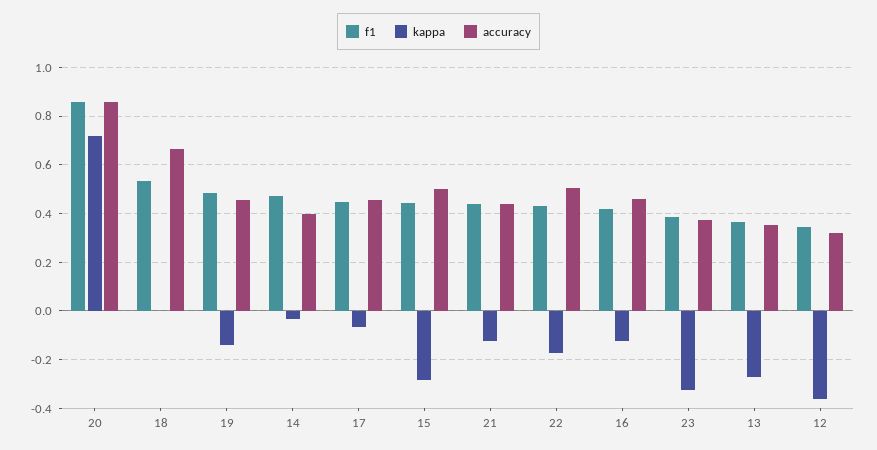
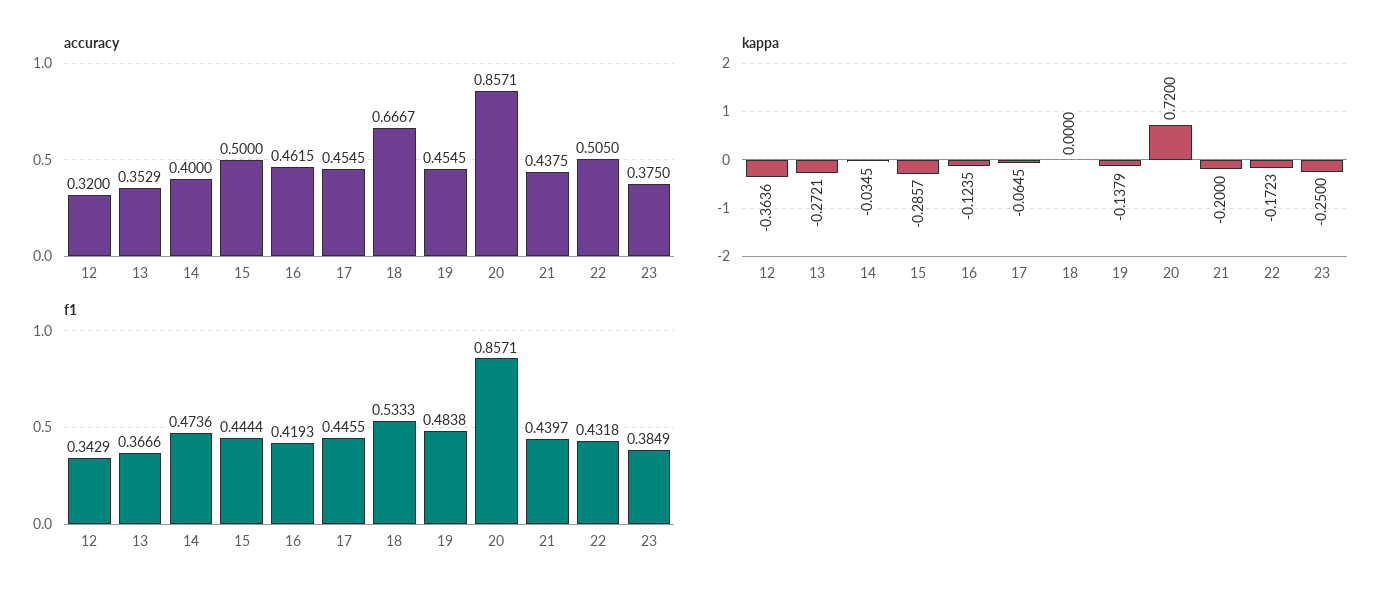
  {
    "f1": {
      "20": 0.8571,
      "18": 0.5333,
      "19": 0.4838,
      "14": 0.4736,
      "17": 0.4455,
      "15": 0.4444,
      "21": 0.4397,
      "22": 0.4318,
      "16": 0.4193,
      "23": 0.3849,
      "13": 0.3666,
      "12": 0.3429
    },
    "kappa": {
      "20": 0.72,
      "18": 0,
      "19": -0.1379,
      "14": -0.0345,
      "17": -0.0645,
      "15": -0.2857,
-     "21": -0.125,
+     "21": -0.2,
      "22": -0.1723,
      "16": -0.1235,
-     "23": -0.325,
+     "23": -0.25,
      "13": -0.2721,
      "12": -0.3636
    },
    "accuracy": {
      "20": 0.8571,
      "18": 0.6667,
      "19": 0.4545,
      "14": 0.4,
      "17": 0.4545,
      "15": 0.5,
      "21": 0.4375,
      "22": 0.505,
      "16": 0.4615,
      "23": 0.375,
      "13": 0.3529,
      "12": 0.32
    }
  }

